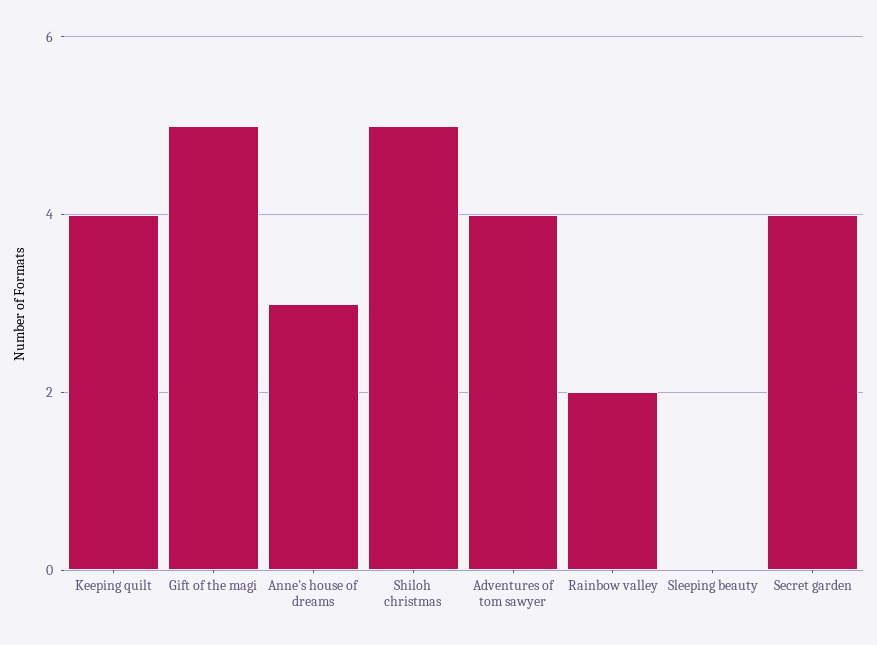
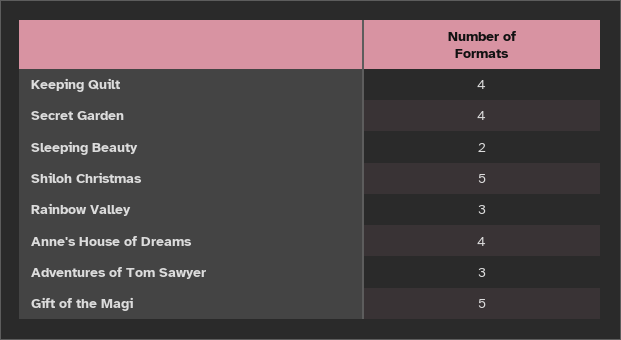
  {
    "Keeping quilt": 4,
    "Gift of the magi": 5,
-   "Anne's house of dreams": 3,
+   "Anne's house of dreams": 4,
    "Shiloh christmas": 5,
-   "Adventures of tom sawyer": 4,
+   "Adventures of tom sawyer": 3,
-   "Rainbow valley": 2,
+   "Rainbow valley": 3,
-   "Sleeping beauty": 0,
+   "Sleeping beauty": 2,
    "Secret garden": 4
  }

